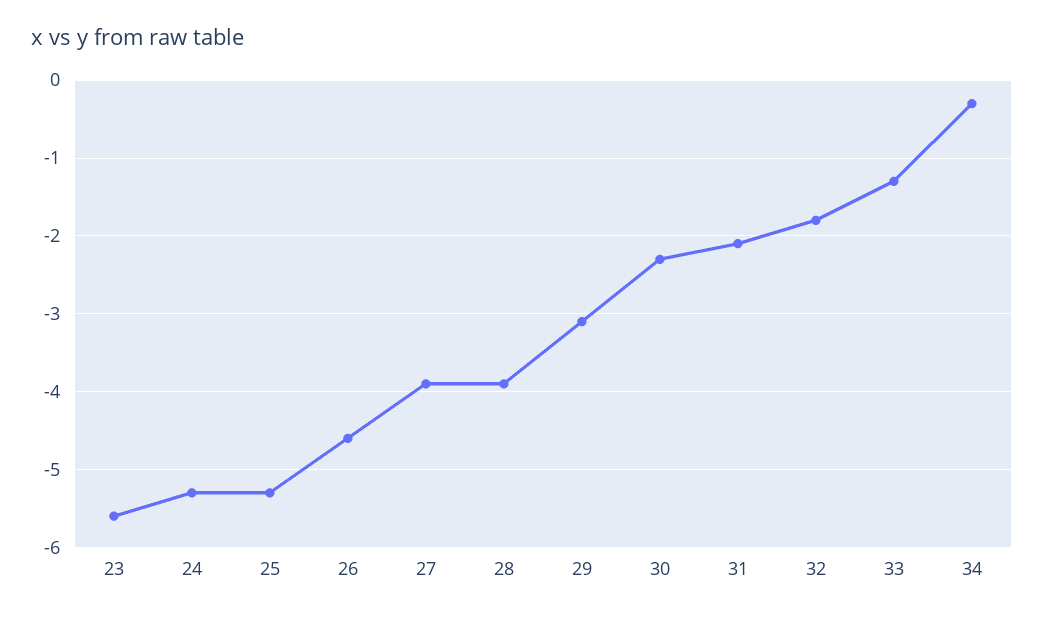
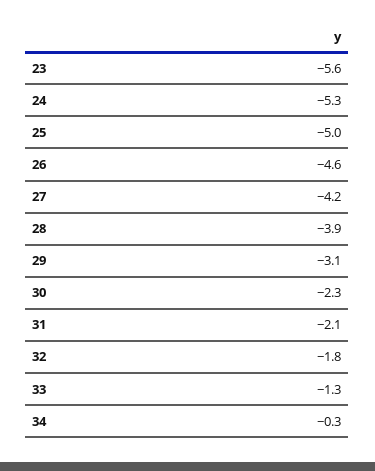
  {
    "23": -5.6,
    "24": -5.3,
-   "25": -5.3,
+   "25": -5,
    "26": -4.6,
-   "27": -3.9,
+   "27": -4.2,
    "28": -3.9,
    "29": -3.1,
    "30": -2.3,
    "31": -2.1,
    "32": -1.8,
    "33": -1.3,
    "34": -0.3
  }

